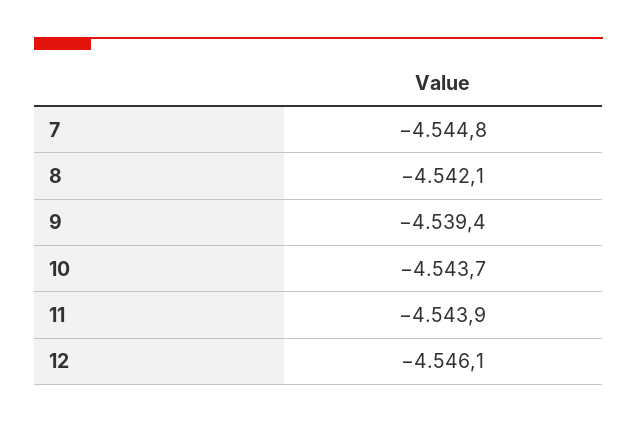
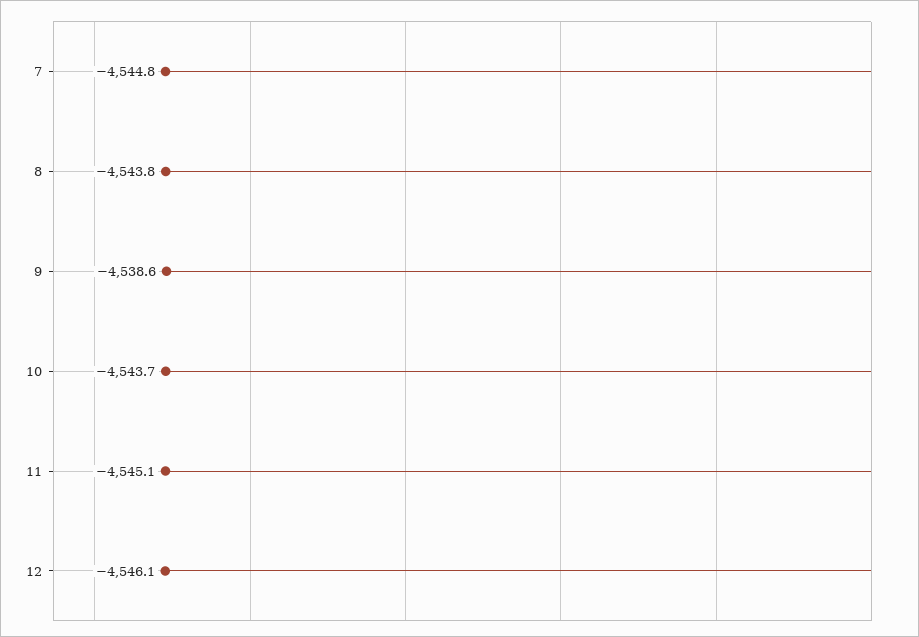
  {
    "7": -4544.8,
-   "8": -4542.1,
+   "8": -4543.8,
-   "9": -4539.4,
+   "9": -4538.6,
    "10": -4543.7,
-   "11": -4543.9,
+   "11": -4545.1,
    "12": -4546.1
  }

